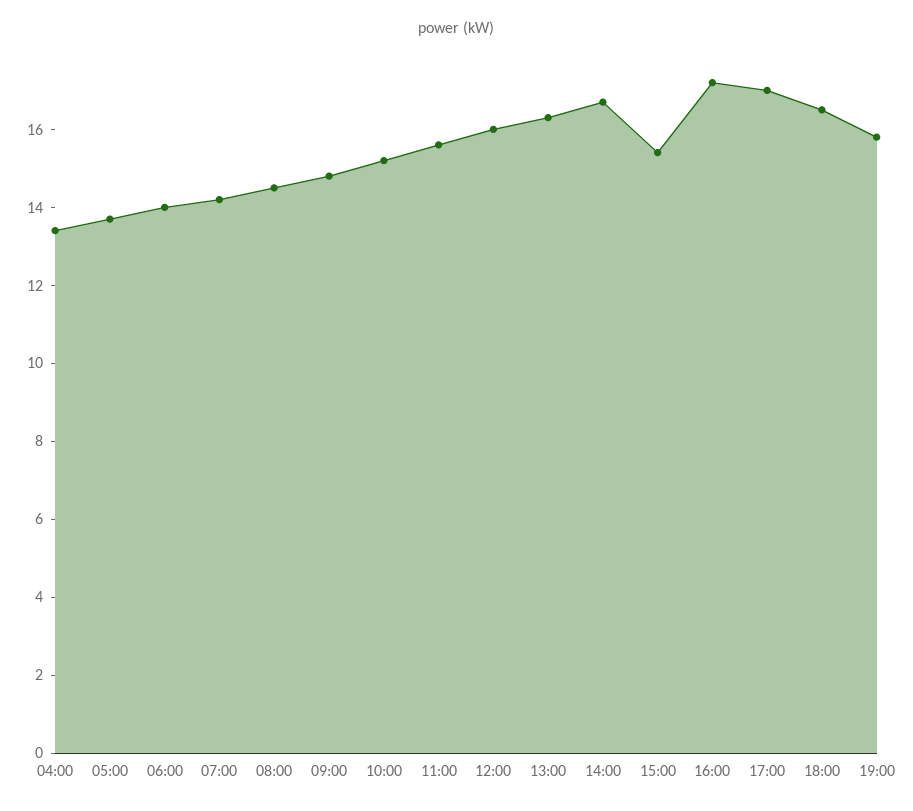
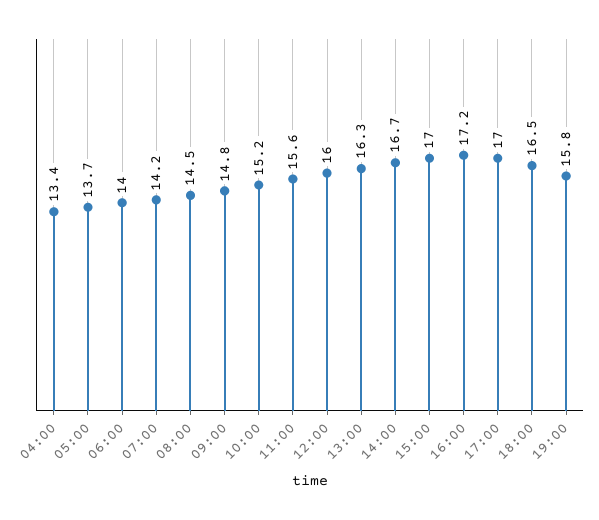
  {
    "04:00": 13.4,
    "05:00": 13.7,
    "06:00": 14,
    "07:00": 14.2,
    "08:00": 14.5,
    "09:00": 14.8,
    "10:00": 15.2,
    "11:00": 15.6,
    "12:00": 16,
    "13:00": 16.3,
    "14:00": 16.7,
-   "15:00": 15.5,
+   "15:00": 17,
    "16:00": 17.2,
    "17:00": 17,
    "18:00": 16.5,
    "19:00": 15.8
  }

